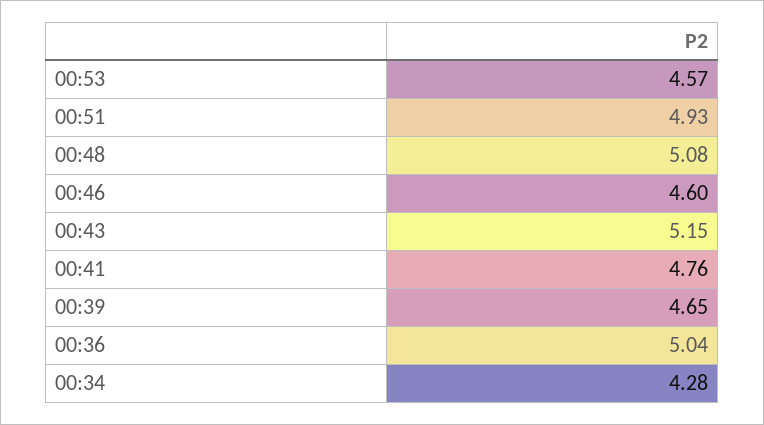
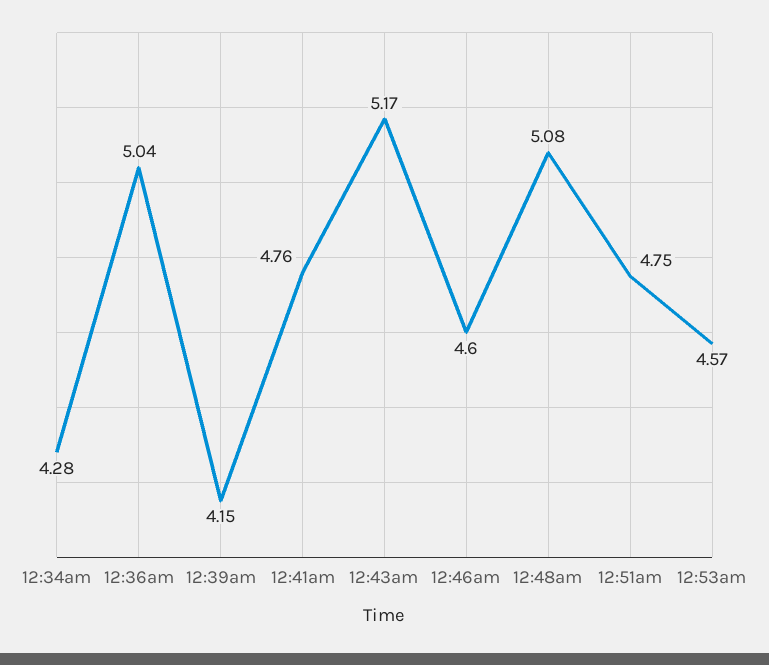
  {
    "00:53": 4.57,
-   "00:51": 4.93,
+   "00:51": 4.75,
    "00:48": 5.08,
    "00:46": 4.6,
-   "00:43": 5.15,
+   "00:43": 5.17,
    "00:41": 4.76,
-   "00:39": 4.65,
+   "00:39": 4.15,
    "00:36": 5.04,
    "00:34": 4.28
  }

